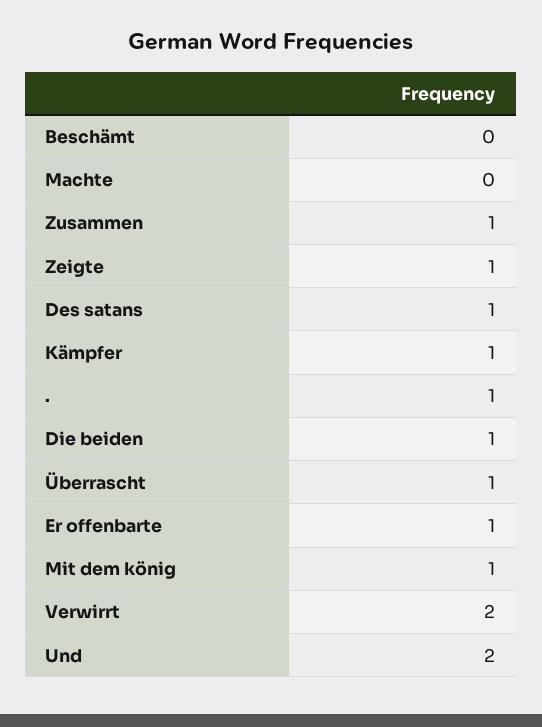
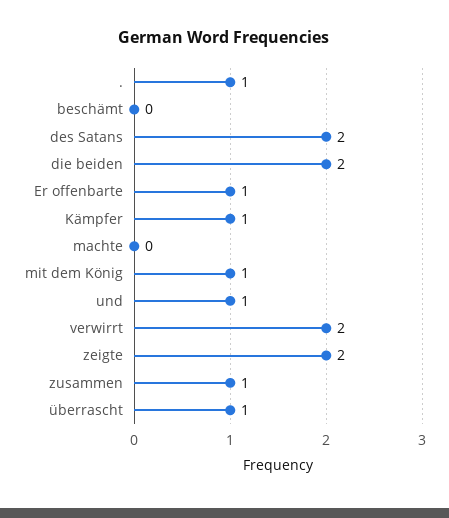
  {
    "Beschämt": 0,
    "Machte": 0,
    "Zusammen": 1,
-   "Zeigte": 1,
+   "Zeigte": 2,
-   "Des satans": 1,
+   "Des satans": 2,
    "Kämpfer": 1,
    ".": 1,
-   "Die beiden": 1,
+   "Die beiden": 2,
    "Überrascht": 1,
    "Er offenbarte": 1,
    "Mit dem könig": 1,
    "Verwirrt": 2,
-   "Und": 2
+   "Und": 1
  }

